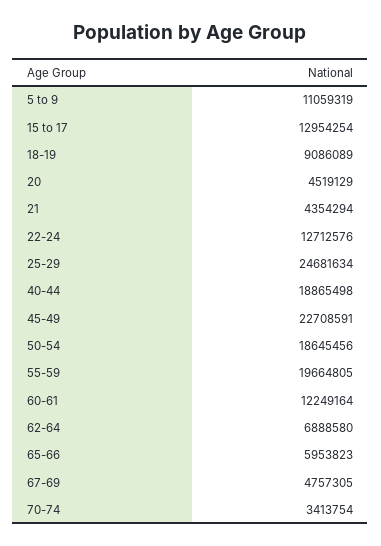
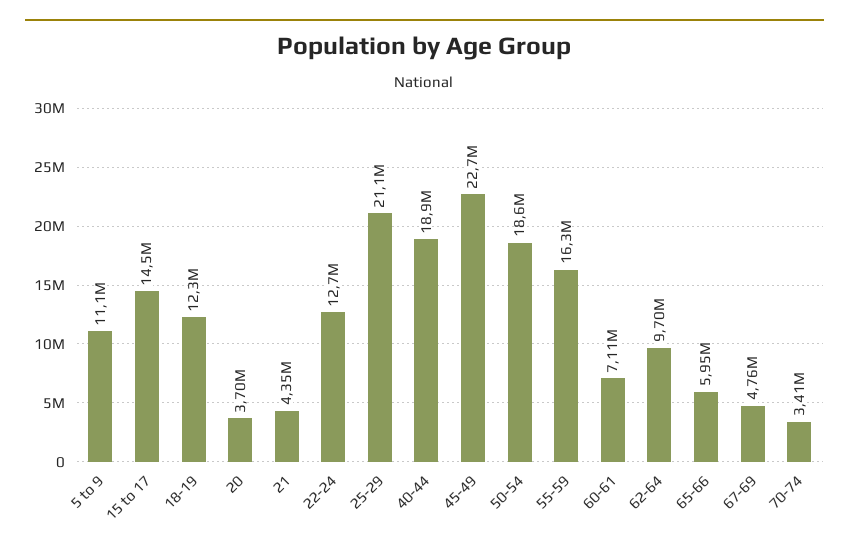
  {
    "5 to 9": 11059319,
-   "15 to 17": 12954254,
+   "15 to 17": 14500000,
-   "18-19": 9086089,
+   "18-19": 12300000,
-   "20": 4519129,
+   "20": 3700000,
    "21": 4354294,
    "22-24": 12712576,
-   "25-29": 24681634,
+   "25-29": 21100000,
    "40-44": 18865498,
    "45-49": 22708591,
    "50-54": 18645456,
-   "55-59": 19664805,
+   "55-59": 16300000,
-   "60-61": 12249164,
+   "60-61": 7110000,
-   "62-64": 6888580,
+   "62-64": 9700000,
    "65-66": 5953823,
    "67-69": 4757305,
    "70-74": 3413754
  }

